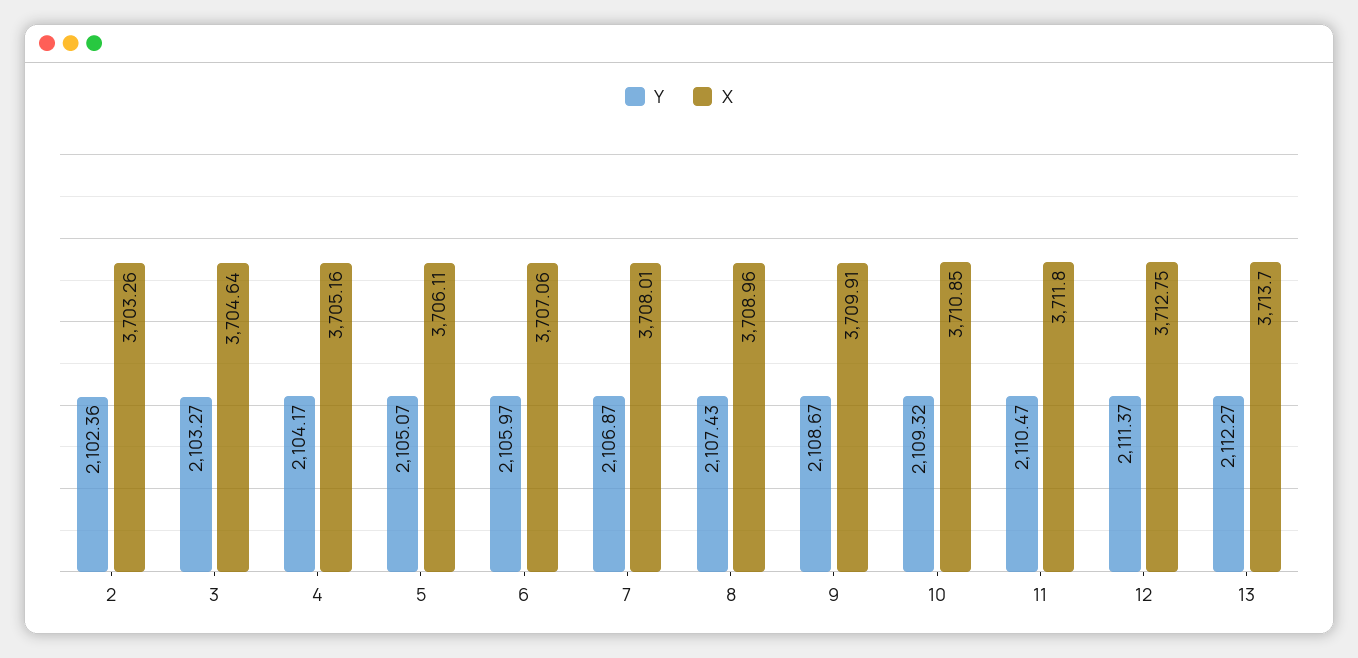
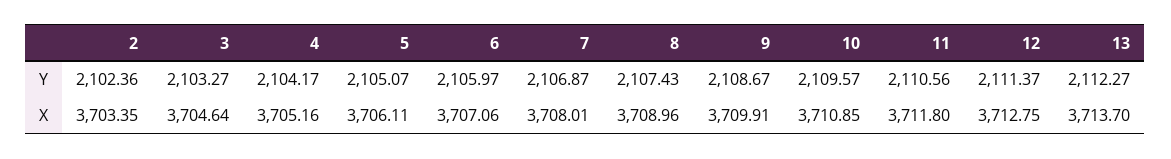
  {
    "Y": {
      "2": 2102.36,
      "3": 2103.27,
      "4": 2104.17,
      "5": 2105.07,
      "6": 2105.97,
      "7": 2106.87,
      "8": 2107.43,
      "9": 2108.67,
-     "10": 2109.32,
+     "10": 2109.57,
-     "11": 2110.47,
+     "11": 2110.56,
      "12": 2111.37,
      "13": 2112.27
    },
    "X": {
-     "2": 3703.26,
+     "2": 3703.35,
      "3": 3704.64,
      "4": 3705.16,
      "5": 3706.11,
      "6": 3707.06,
      "7": 3708.01,
      "8": 3708.96,
      "9": 3709.91,
      "10": 3710.85,
      "11": 3711.8,
      "12": 3712.75,
      "13": 3713.7
    }
  }

